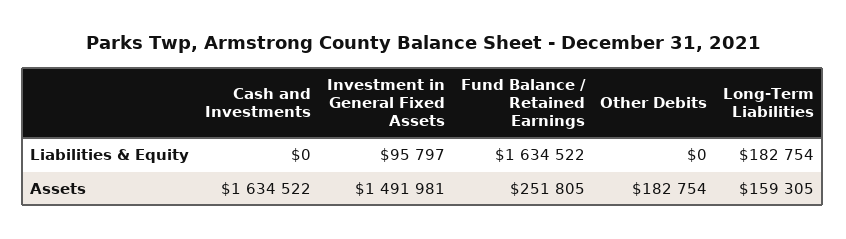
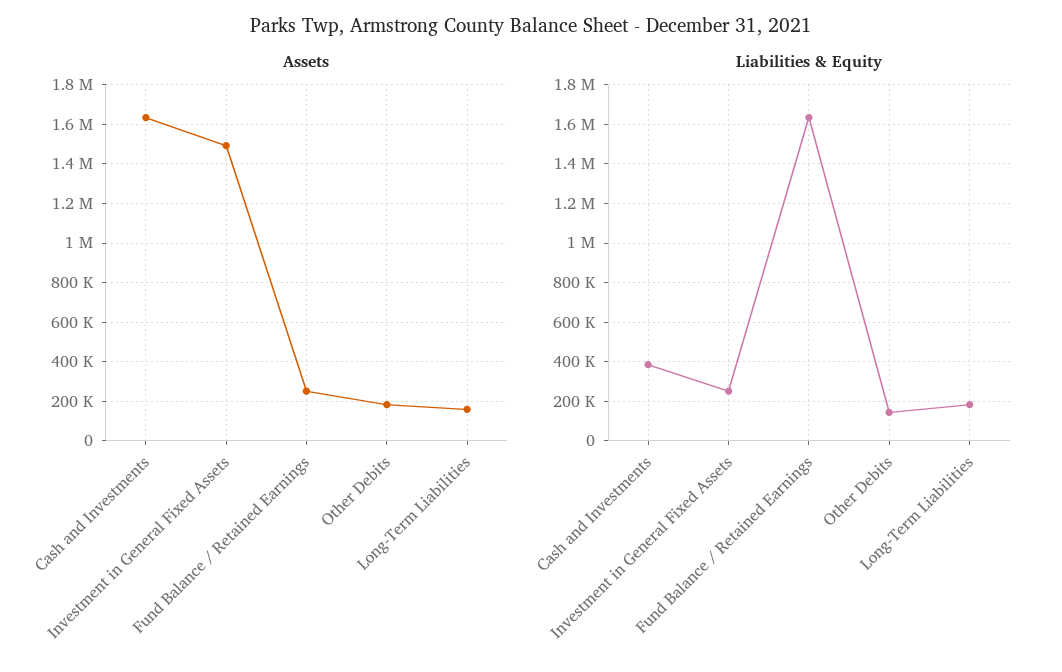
  {
    "Liabilities & Equity": {
-     "Cash and Investments": 0,
+     "Cash and Investments": 400000,
-     "Investment in General Fixed Assets": 95797,
+     "Investment in General Fixed Assets": 250000,
      "Fund Balance / Retained Earnings": 1634522,
-     "Other Debits": 0,
+     "Other Debits": 150000,
      "Long-Term Liabilities": 182754
    },
    "Assets": {
      "Cash and Investments": 1634522,
      "Investment in General Fixed Assets": 1491981,
      "Fund Balance / Retained Earnings": 251805,
      "Other Debits": 182754,
      "Long-Term Liabilities": 159305
    }
  }

